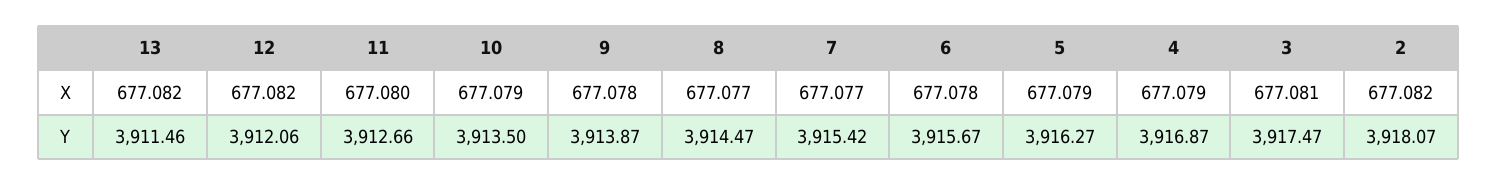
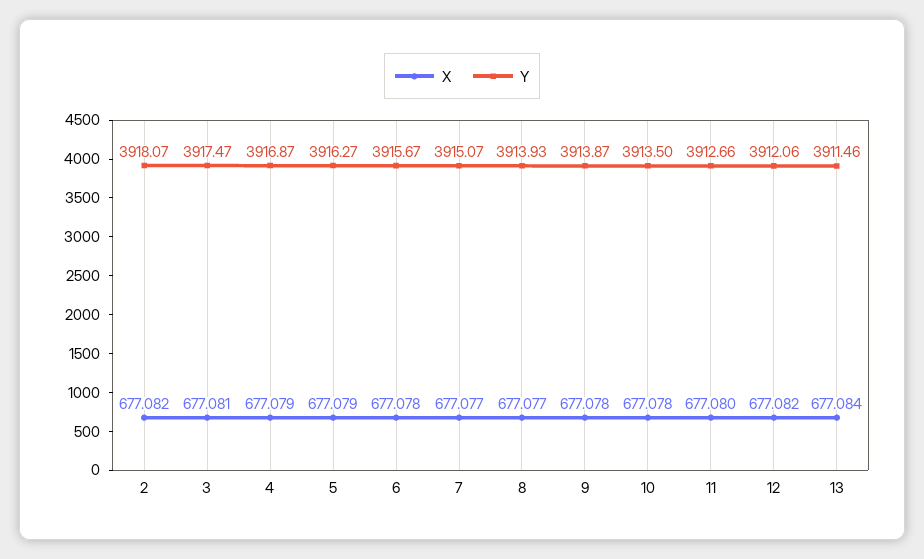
  {
    "X": {
-     "13": 677.082,
+     "13": 677.084,
      "12": 677.082,
      "11": 677.08,
-     "10": 677.079,
+     "10": 677.078,
      "9": 677.078,
      "8": 677.077,
      "7": 677.077,
      "6": 677.078,
      "5": 677.079,
      "4": 677.079,
      "3": 677.081,
      "2": 677.082
    },
    "Y": {
      "13": 3911.46,
      "12": 3912.06,
      "11": 3912.66,
      "10": 3913.5,
      "9": 3913.87,
-     "8": 3914.47,
+     "8": 3913.93,
-     "7": 3915.42,
+     "7": 3915.07,
      "6": 3915.67,
      "5": 3916.27,
      "4": 3916.87,
      "3": 3917.47,
      "2": 3918.07
    }
  }

